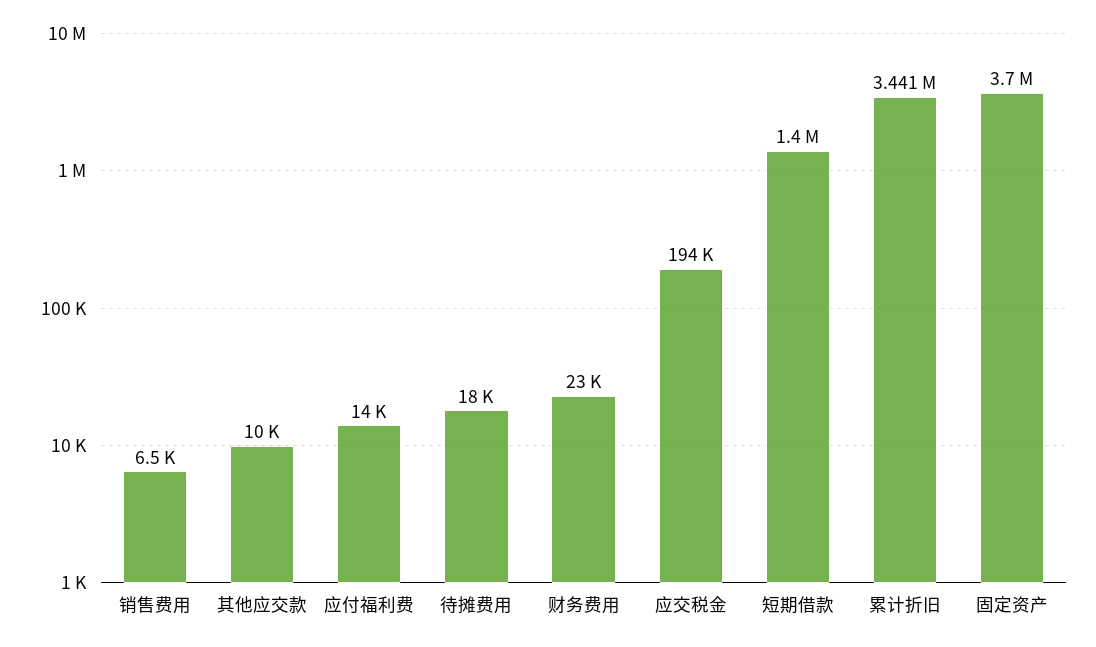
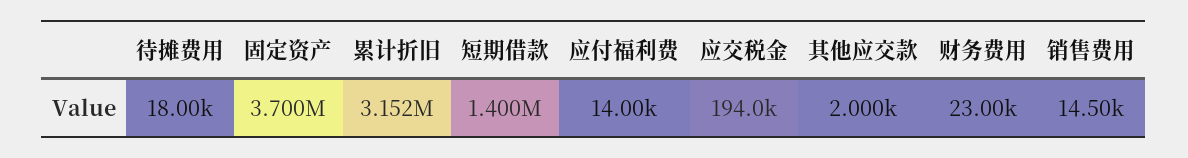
  {
-   "销售费用": 6500,
+   "销售费用": 14500,
-   "其他应交款": 10000,
+   "其他应交款": 2000,
    "应付福利费": 14000,
    "待摊费用": 18000,
    "财务费用": 23000,
    "应交税金": 194000,
    "短期借款": 1400000,
-   "累计折旧": 3441000,
+   "累计折旧": 3152000,
    "固定资产": 3700000
  }

